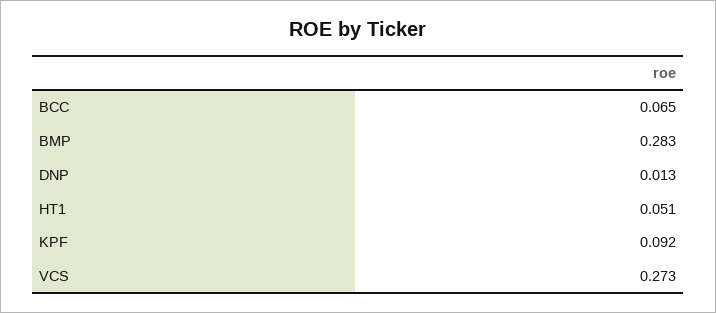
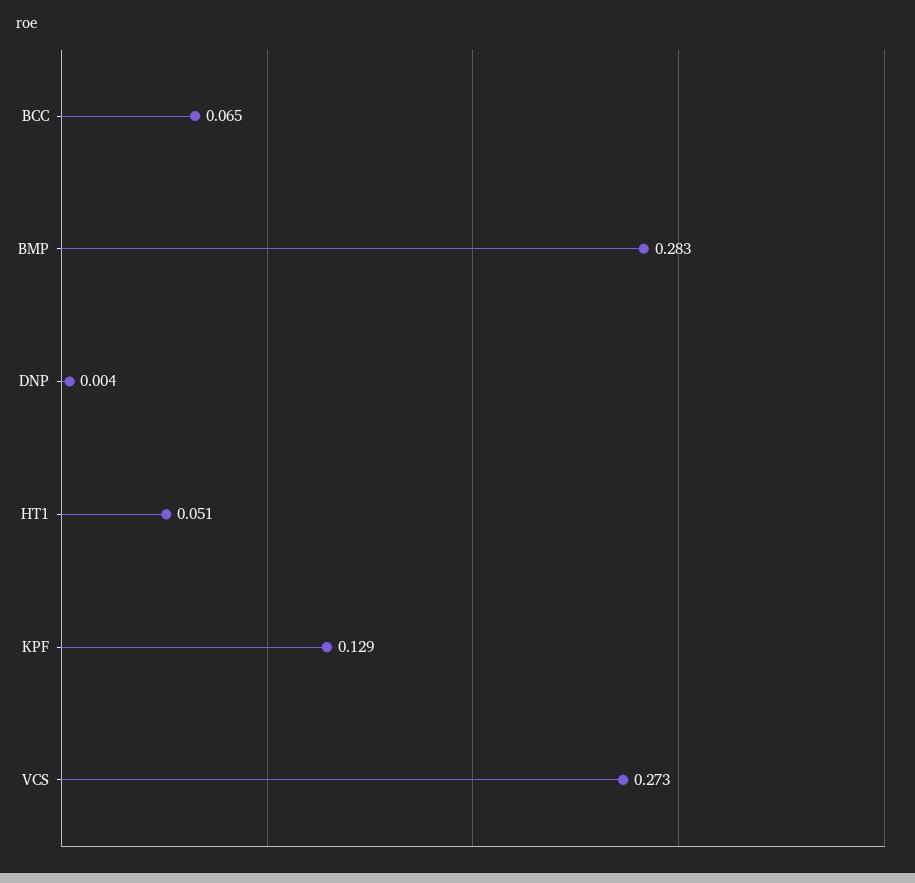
  {
    "BCC": 0.065,
    "BMP": 0.283,
-   "DNP": 0.013,
+   "DNP": 0.004,
    "HT1": 0.051,
-   "KPF": 0.092,
+   "KPF": 0.129,
    "VCS": 0.273
  }

